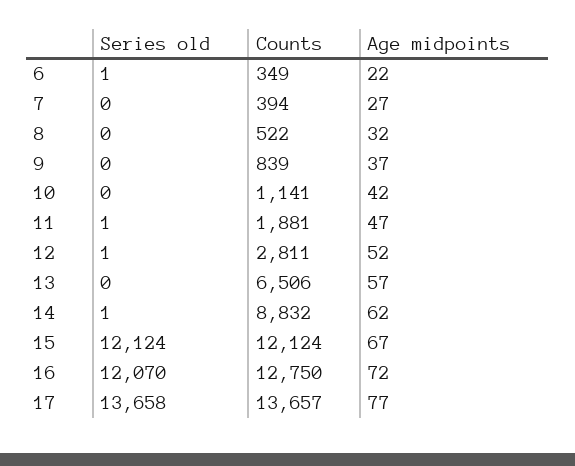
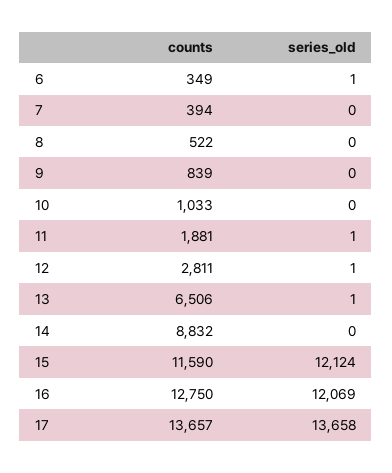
  {
    "Series old": {
      "6": 1,
      "7": 0,
      "8": 0,
      "9": 0,
      "10": 0,
      "11": 1,
      "12": 1,
-     "13": 0,
+     "13": 1,
-     "14": 1,
+     "14": 0,
      "15": 12124,
-     "16": 12070,
+     "16": 12069,
      "17": 13658
    },
    "Counts": {
      "6": 349,
      "7": 394,
      "8": 522,
      "9": 839,
-     "10": 1141,
+     "10": 1033,
      "11": 1881,
      "12": 2811,
      "13": 6506,
      "14": 8832,
-     "15": 12124,
+     "15": 11590,
      "16": 12750,
      "17": 13657
-   },
+   }
-   "Age midpoints": {
-     "6": 22,
-     "7": 27,
-     "8": 32,
-     "9": 37,
-     "10": 42,
-     "11": 47,
-     "12": 52,
-     "13": 57,
-     "14": 62,
-     "15": 67,
-     "16": 72,
-     "17": 77
-   }
  }

